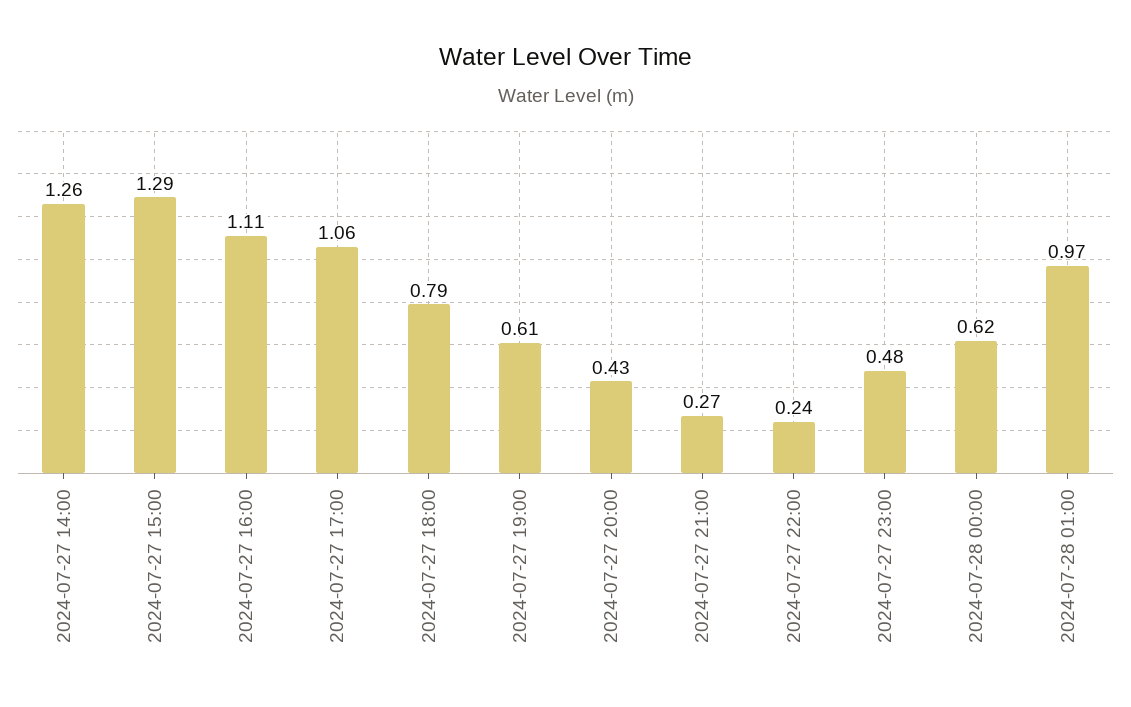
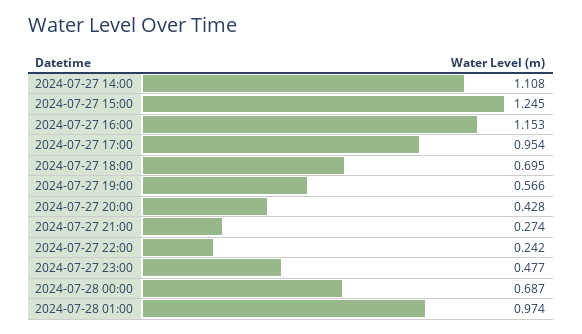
  {
-   "2024-07-27 14:00": 1.26,
+   "2024-07-27 14:00": 1.108,
-   "2024-07-27 15:00": 1.29,
+   "2024-07-27 15:00": 1.245,
-   "2024-07-27 16:00": 1.11,
+   "2024-07-27 16:00": 1.153,
-   "2024-07-27 17:00": 1.06,
+   "2024-07-27 17:00": 0.954,
-   "2024-07-27 18:00": 0.79,
+   "2024-07-27 18:00": 0.695,
-   "2024-07-27 19:00": 0.61,
+   "2024-07-27 19:00": 0.566,
    "2024-07-27 20:00": 0.428,
    "2024-07-27 21:00": 0.274,
    "2024-07-27 22:00": 0.242,
    "2024-07-27 23:00": 0.477,
-   "2024-07-28 00:00": 0.62,
+   "2024-07-28 00:00": 0.687,
    "2024-07-28 01:00": 0.974
  }

